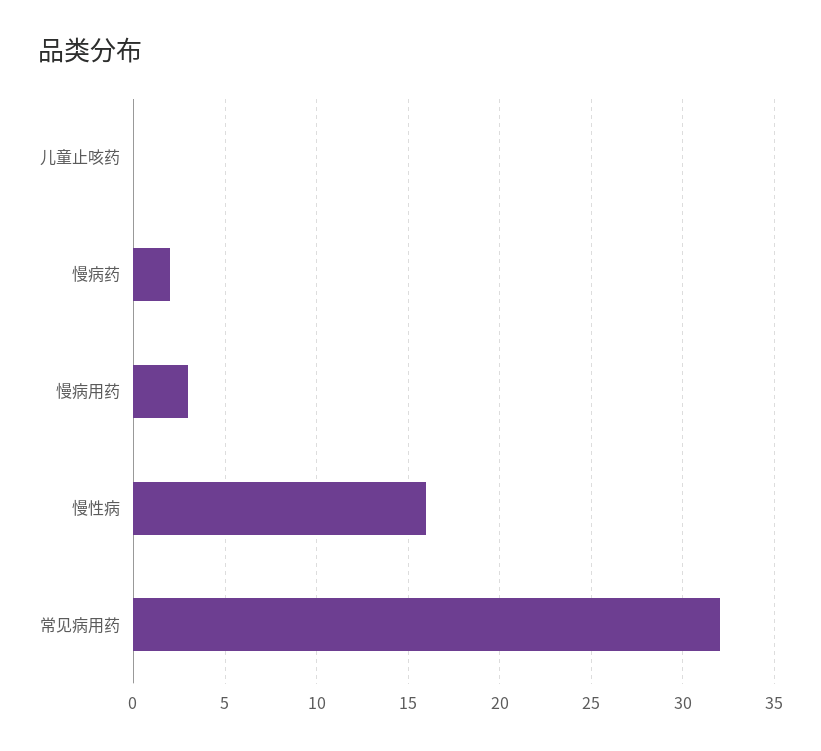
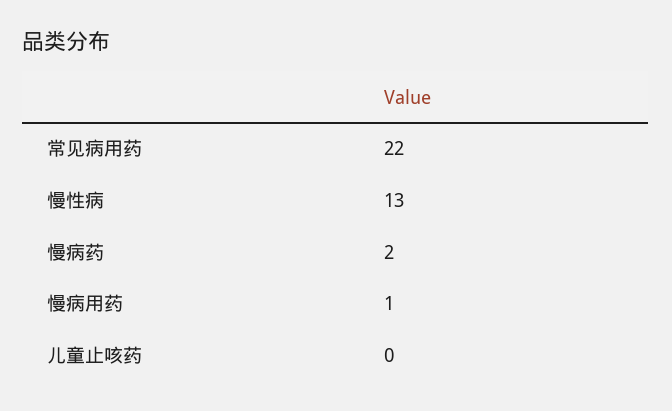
  {
    "儿童止咳药": 0,
    "慢病药": 2,
-   "慢病用药": 3,
+   "慢病用药": 1,
-   "慢性病": 16,
+   "慢性病": 13,
-   "常见病用药": 32
+   "常见病用药": 22
  }

